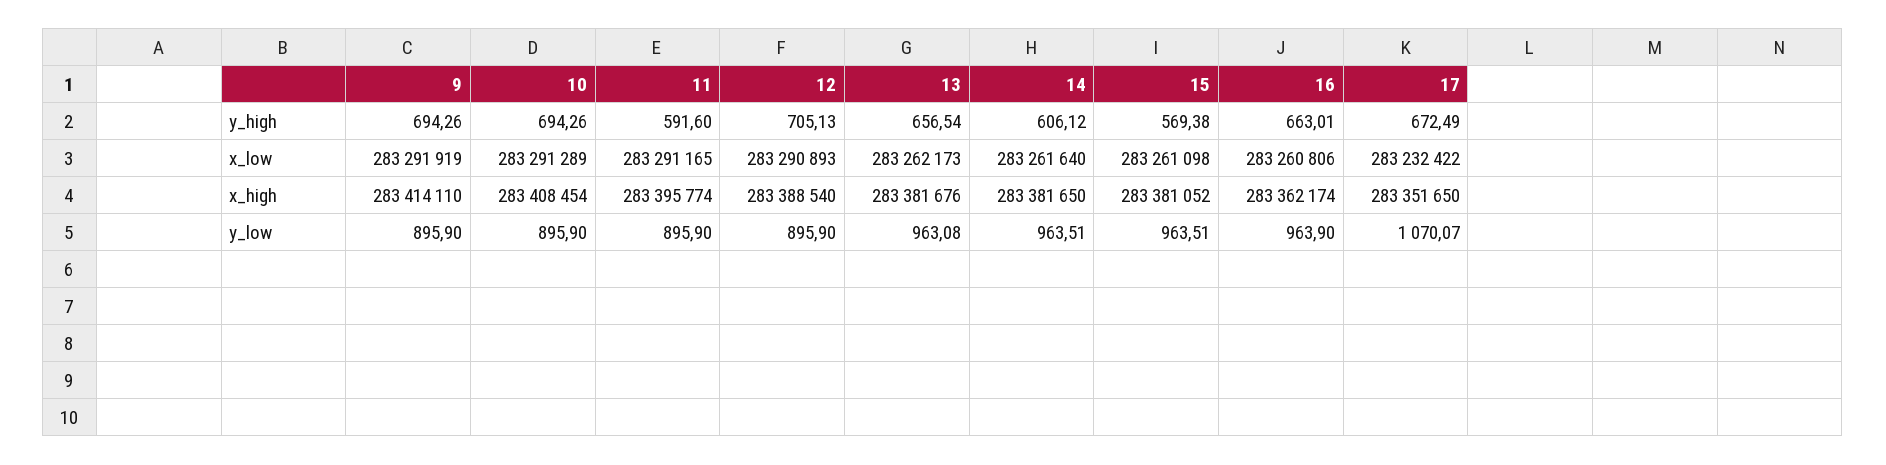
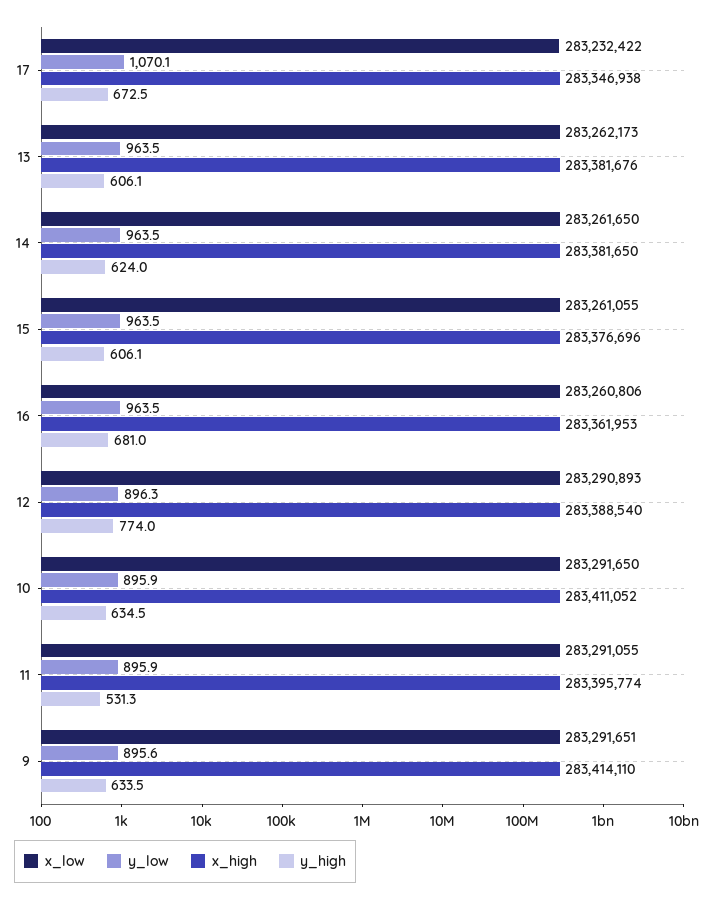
  {
    "y_high": {
-     "9": 694.26,
+     "9": 633.5,
-     "10": 694.26,
+     "10": 634.5,
-     "11": 591.6,
+     "11": 531.3,
-     "12": 705.13,
+     "12": 774,
-     "13": 656.54,
+     "13": 606.1,
-     "14": 606.12,
+     "14": 624,
-     "15": 569.38,
+     "15": 606.1,
-     "16": 663.01,
+     "16": 681,
      "17": 672.49
    },
    "x_low": {
-     "9": 283291919,
+     "9": 283291651,
-     "10": 283291289,
+     "10": 283291650,
-     "11": 283291165,
+     "11": 283291055,
      "12": 283290893,
      "13": 283262173,
-     "14": 283261640,
+     "14": 283261650,
-     "15": 283261098,
+     "15": 283261055,
      "16": 283260806,
      "17": 283232422
    },
    "x_high": {
      "9": 283414110,
-     "10": 283408454,
+     "10": 283411052,
      "11": 283395774,
      "12": 283388540,
      "13": 283381676,
      "14": 283381650,
-     "15": 283381052,
+     "15": 283376696,
-     "16": 283362174,
+     "16": 283361953,
-     "17": 283351650
+     "17": 283346938
    },
    "y_low": {
-     "9": 895.9,
+     "9": 895.6,
      "10": 895.9,
      "11": 895.9,
-     "12": 895.9,
+     "12": 896.3,
-     "13": 963.08,
+     "13": 963.5,
      "14": 963.51,
      "15": 963.51,
-     "16": 963.9,
+     "16": 963.5,
      "17": 1070.07
    }
  }

